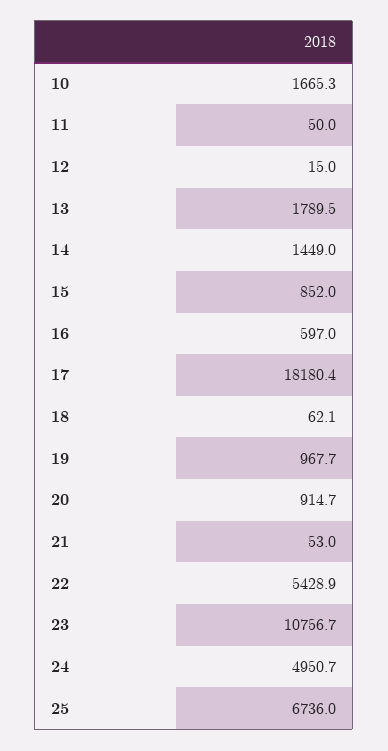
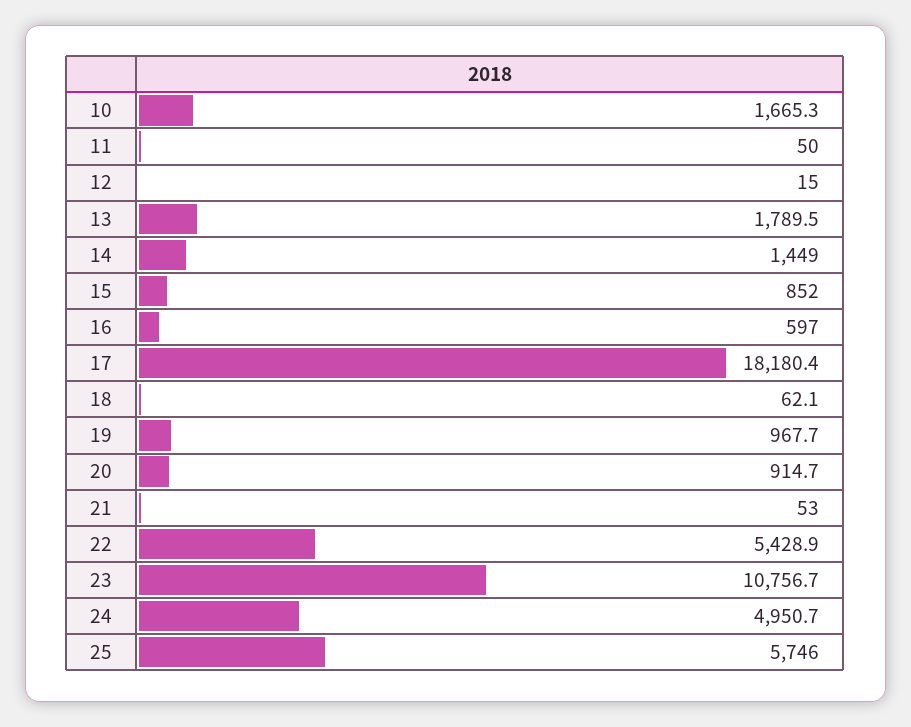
  {
    "10": 1665.3,
    "11": 50,
    "12": 15,
    "13": 1789.5,
    "14": 1449,
    "15": 852,
    "16": 597,
    "17": 18180.4,
    "18": 62.1,
    "19": 967.7,
    "20": 914.7,
    "21": 53,
    "22": 5428.9,
    "23": 10756.7,
    "24": 4950.7,
-   "25": 6736
+   "25": 5746
  }

